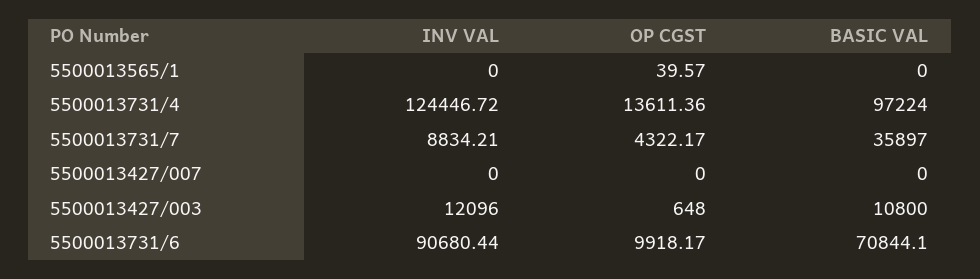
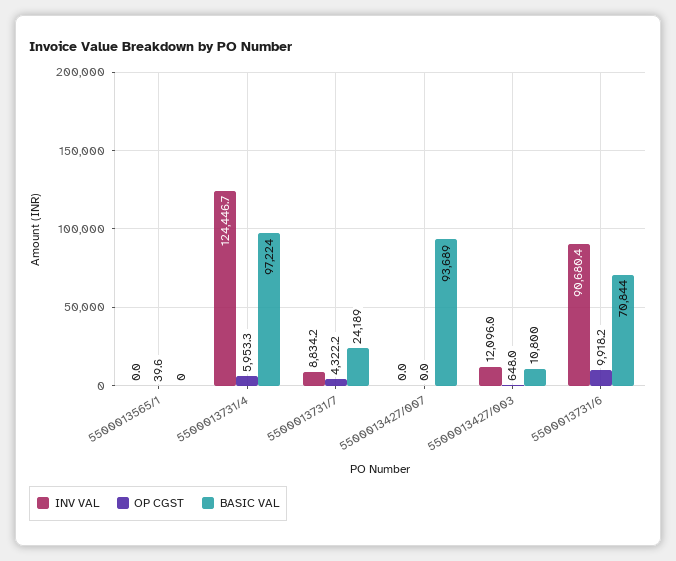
  {
    "INV VAL": {
      "5500013565/1": 0,
      "5500013731/4": 124446.72,
      "5500013731/7": 8834.21,
      "5500013427/007": 0,
      "5500013427/003": 12096,
      "5500013731/6": 90680.44
    },
    "OP CGST": {
      "5500013565/1": 39.57,
-     "5500013731/4": 13611.36,
+     "5500013731/4": 5953.3,
      "5500013731/7": 4322.17,
      "5500013427/007": 0,
      "5500013427/003": 648,
      "5500013731/6": 9918.17
    },
    "BASIC VAL": {
      "5500013565/1": 0,
      "5500013731/4": 97224,
-     "5500013731/7": 35897,
+     "5500013731/7": 24189,
-     "5500013427/007": 0,
+     "5500013427/007": 93689,
      "5500013427/003": 10800,
      "5500013731/6": 70844.1
    }
  }

